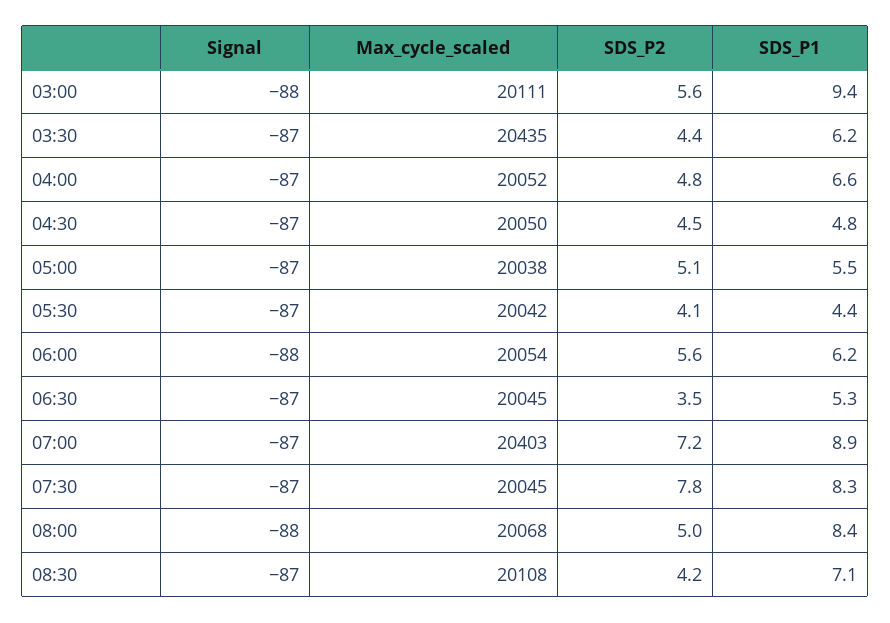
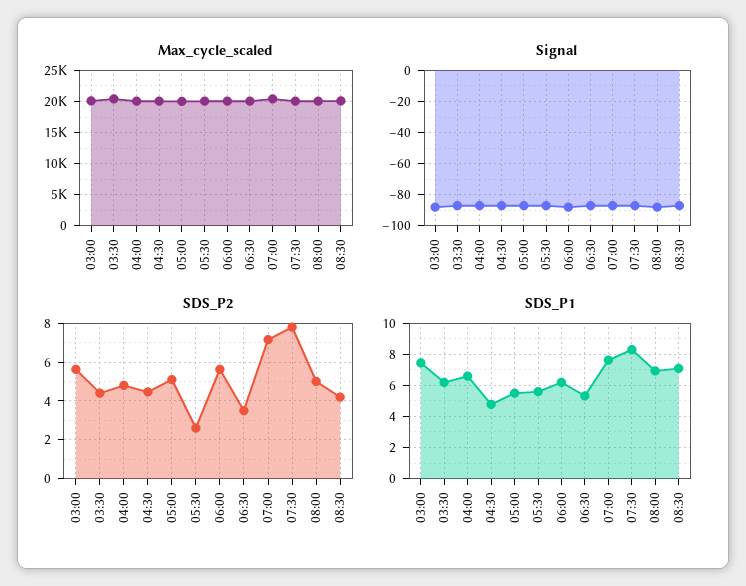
  {
    "Signal": {
      "03:00": -88,
      "03:30": -87,
      "04:00": -87,
      "04:30": -87,
      "05:00": -87,
      "05:30": -87,
      "06:00": -88,
      "06:30": -87,
      "07:00": -87,
      "07:30": -87,
      "08:00": -88,
      "08:30": -87
    },
    "Max_cycle_scaled": {
      "03:00": 20111,
      "03:30": 20435,
      "04:00": 20052,
      "04:30": 20050,
      "05:00": 20038,
      "05:30": 20042,
      "06:00": 20054,
      "06:30": 20045,
      "07:00": 20403,
      "07:30": 20045,
      "08:00": 20068,
      "08:30": 20108
    },
    "SDS_P2": {
      "03:00": 5.6,
      "03:30": 4.4,
      "04:00": 4.8,
      "04:30": 4.5,
      "05:00": 5.1,
-     "05:30": 4.1,
+     "05:30": 2.5,
      "06:00": 5.6,
      "06:30": 3.5,
      "07:00": 7.2,
      "07:30": 7.8,
      "08:00": 5,
      "08:30": 4.2
    },
    "SDS_P1": {
-     "03:00": 9.4,
+     "03:00": 7.5,
      "03:30": 6.2,
      "04:00": 6.6,
      "04:30": 4.8,
      "05:00": 5.5,
-     "05:30": 4.4,
+     "05:30": 5.5,
      "06:00": 6.2,
      "06:30": 5.3,
-     "07:00": 8.9,
+     "07:00": 7.5,
      "07:30": 8.3,
-     "08:00": 8.4,
+     "08:00": 7,
      "08:30": 7.1
    }
  }

